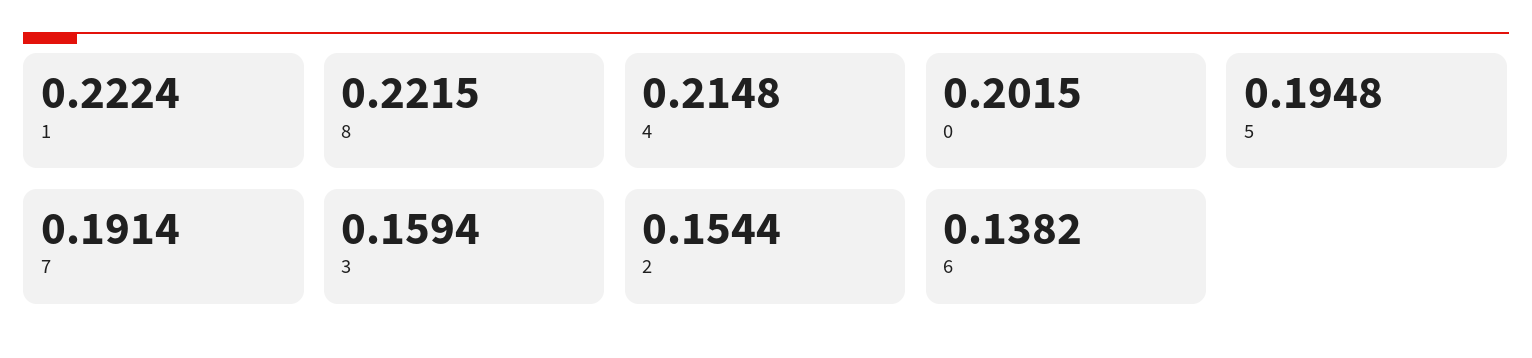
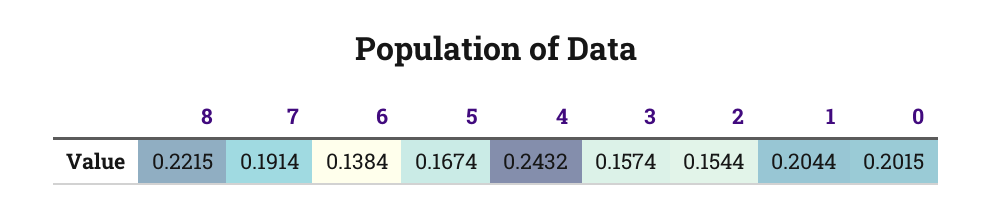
  {
-   "1": 0.2224,
+   "1": 0.2044,
    "8": 0.2215,
-   "4": 0.2148,
+   "4": 0.2432,
    "0": 0.2015,
-   "5": 0.1948,
+   "5": 0.1674,
    "7": 0.1914,
-   "3": 0.1594,
+   "3": 0.1574,
    "2": 0.1544,
-   "6": 0.1382
+   "6": 0.1384
  }

